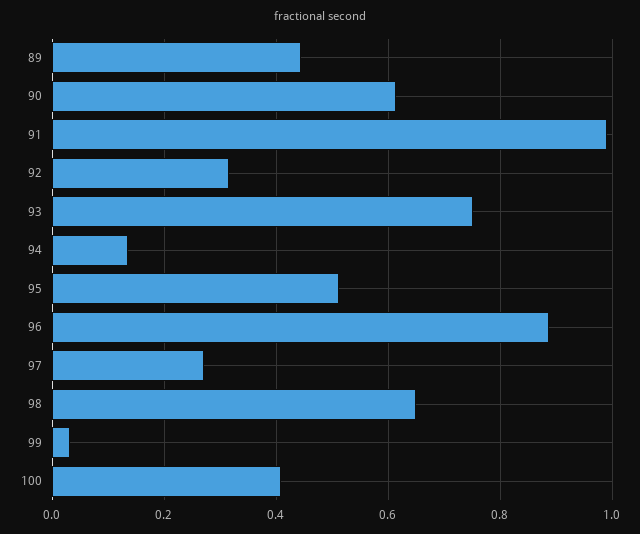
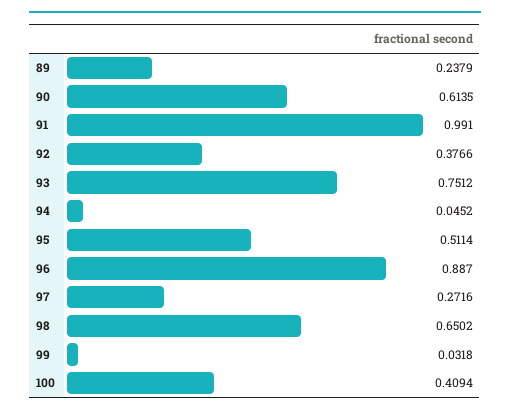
  {
-   "89": 0.44,
+   "89": 0.2379,
    "90": 0.6135,
    "91": 0.991,
-   "92": 0.32,
+   "92": 0.3766,
    "93": 0.7512,
-   "94": 0.14,
+   "94": 0.0452,
    "95": 0.5114,
    "96": 0.887,
    "97": 0.2716,
    "98": 0.6502,
    "99": 0.0318,
    "100": 0.4094
  }

